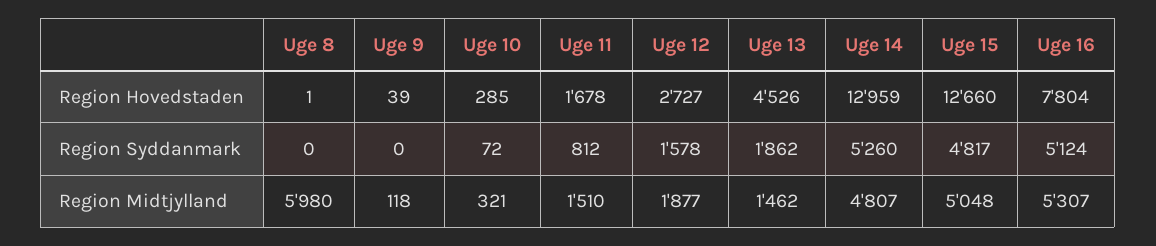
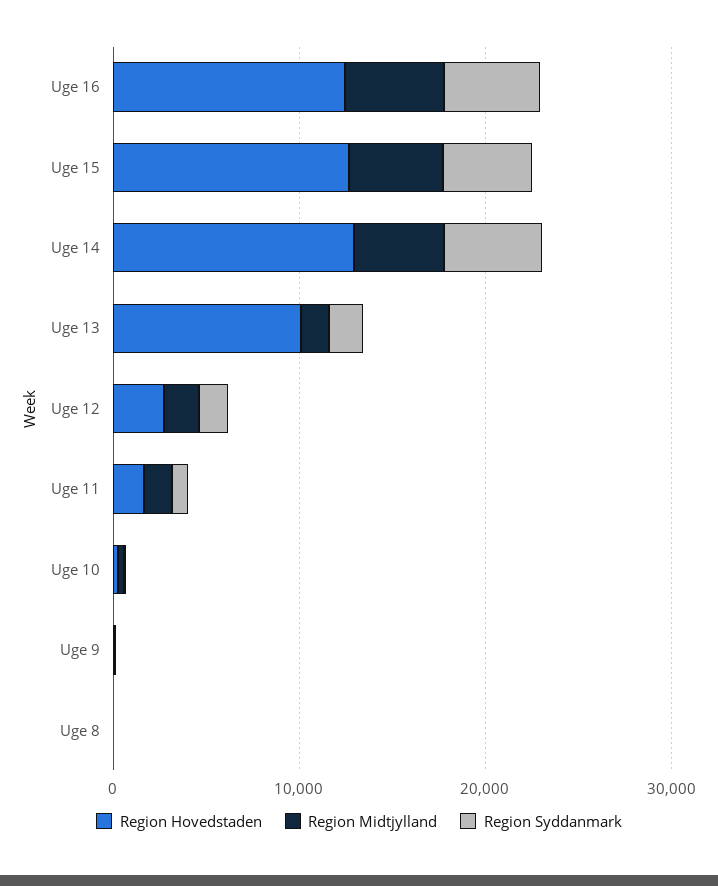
  {
    "Region Hovedstaden": {
      "Uge 8": 1,
      "Uge 9": 39,
      "Uge 10": 285,
      "Uge 11": 1678,
      "Uge 12": 2727,
-     "Uge 13": 4526,
+     "Uge 13": 10000,
      "Uge 14": 12959,
      "Uge 15": 12660,
-     "Uge 16": 7804
+     "Uge 16": 12000
    },
    "Region Syddanmark": {
      "Uge 8": 0,
      "Uge 9": 0,
      "Uge 10": 72,
      "Uge 11": 812,
      "Uge 12": 1578,
      "Uge 13": 1862,
      "Uge 14": 5260,
      "Uge 15": 4817,
      "Uge 16": 5124
    },
    "Region Midtjylland": {
-     "Uge 8": 5980,
+     "Uge 8": 0,
      "Uge 9": 118,
      "Uge 10": 321,
      "Uge 11": 1510,
      "Uge 12": 1877,
      "Uge 13": 1462,
      "Uge 14": 4807,
      "Uge 15": 5048,
      "Uge 16": 5307
    }
  }

